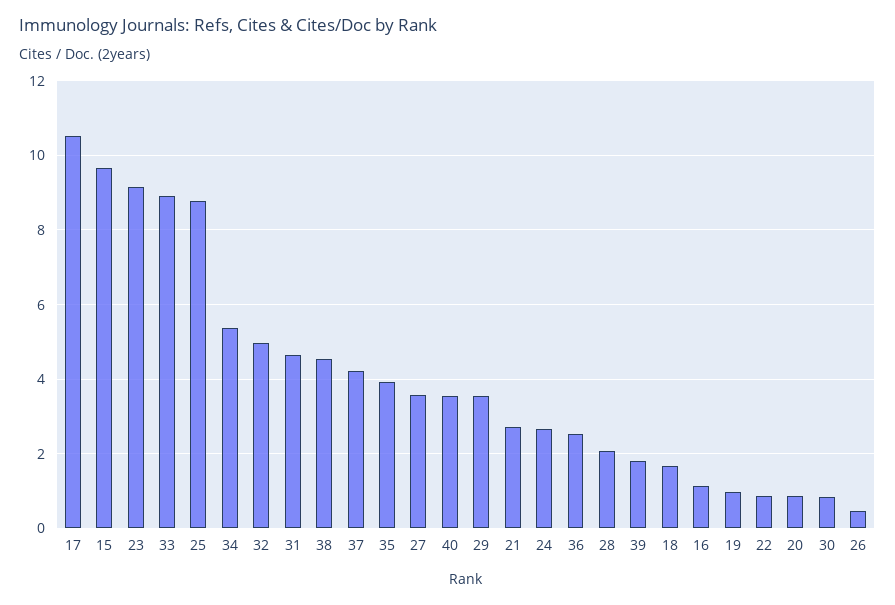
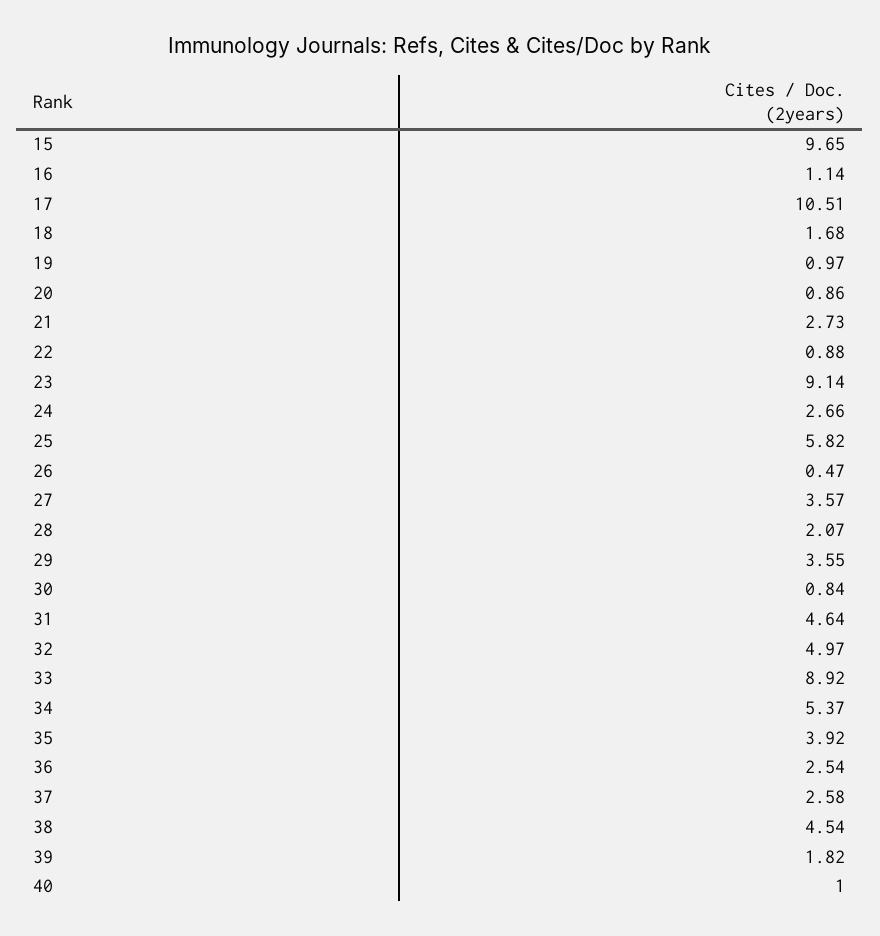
  {
    "17": 10.51,
    "15": 9.65,
    "23": 9.14,
    "33": 8.92,
-   "25": 8.8,
+   "25": 5.82,
    "34": 5.37,
    "32": 4.97,
    "31": 4.64,
    "38": 4.54,
-   "37": 4.2,
+   "37": 2.58,
    "35": 3.92,
    "27": 3.57,
-   "40": 3.6,
+   "40": 1,
    "29": 3.55,
    "21": 2.73,
    "24": 2.66,
    "36": 2.54,
    "28": 2.07,
    "39": 1.82,
    "18": 1.68,
    "16": 1.14,
    "19": 0.97,
    "22": 0.88,
    "20": 0.86,
    "30": 0.84,
    "26": 0.47
  }

